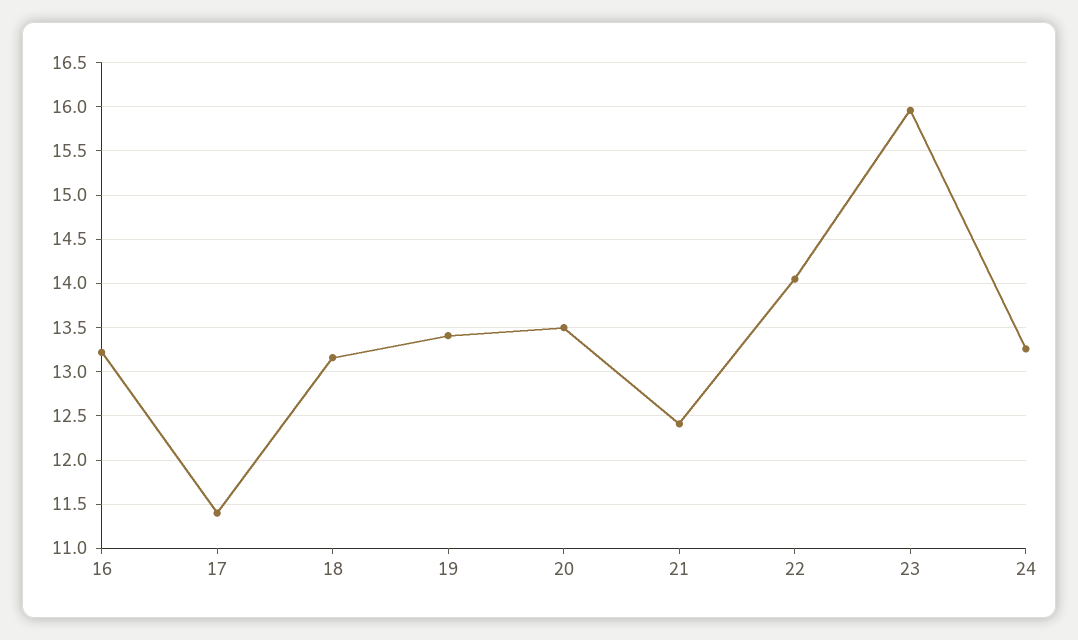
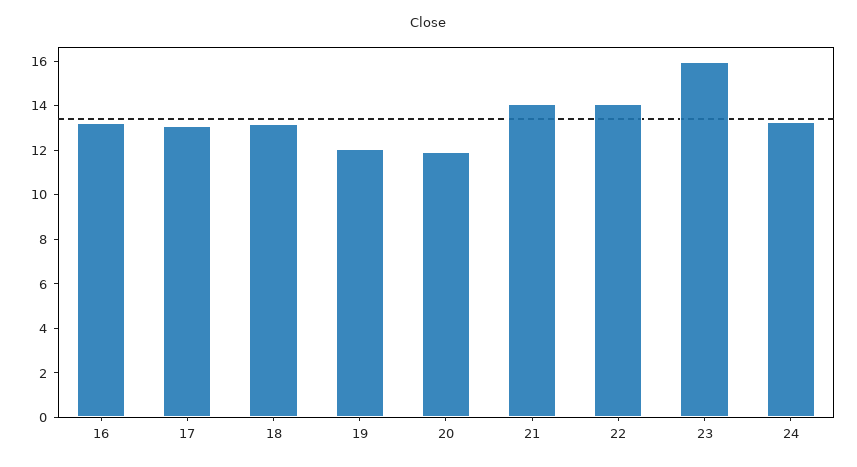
  {
    "16": 13.2,
-   "17": 11.4,
+   "17": 13,
    "18": 13.2,
-   "19": 13.4,
+   "19": 12,
-   "20": 13.5,
+   "20": 12,
-   "21": 12.4,
+   "21": 14,
    "22": 14.1,
    "23": 16,
    "24": 13.3
  }

